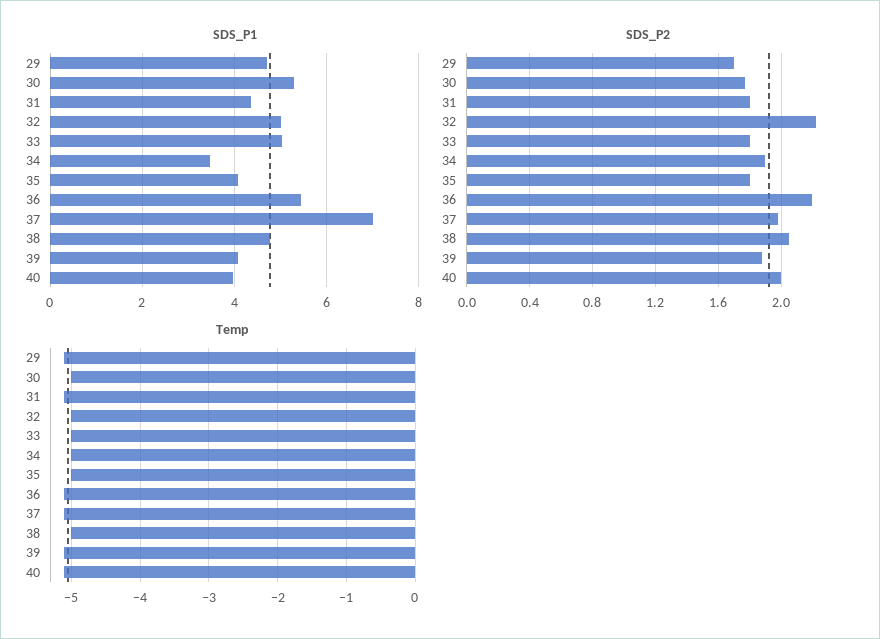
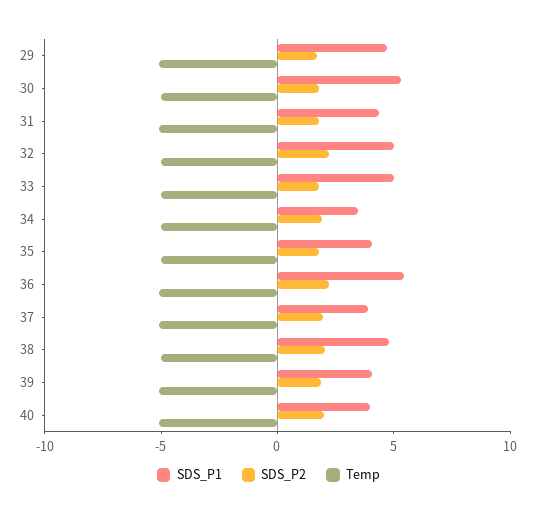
  {
    "SDS_P1": {
      "29": 4.8,
      "30": 5.4,
      "31": 4.4,
      "32": 5,
      "33": 5,
      "34": 3.4,
      "35": 4,
      "36": 5.4,
-     "37": 7,
+     "37": 4,
      "38": 4.8,
      "39": 4,
      "40": 4
    },
    "SDS_P2": {
      "29": 1.7,
      "30": 1.75,
      "31": 1.8,
      "32": 2.2,
      "33": 1.8,
      "34": 1.9,
      "35": 1.8,
      "36": 2.2,
      "37": 2,
      "38": 2.05,
      "39": 1.9,
      "40": 2
    },
    "Temp": {
      "29": -5.1,
      "30": -5,
      "31": -5.1,
      "32": -5,
      "33": -5,
      "34": -5,
      "35": -5,
      "36": -5.1,
      "37": -5.1,
      "38": -5,
      "39": -5.1,
      "40": -5.1
    }
  }

